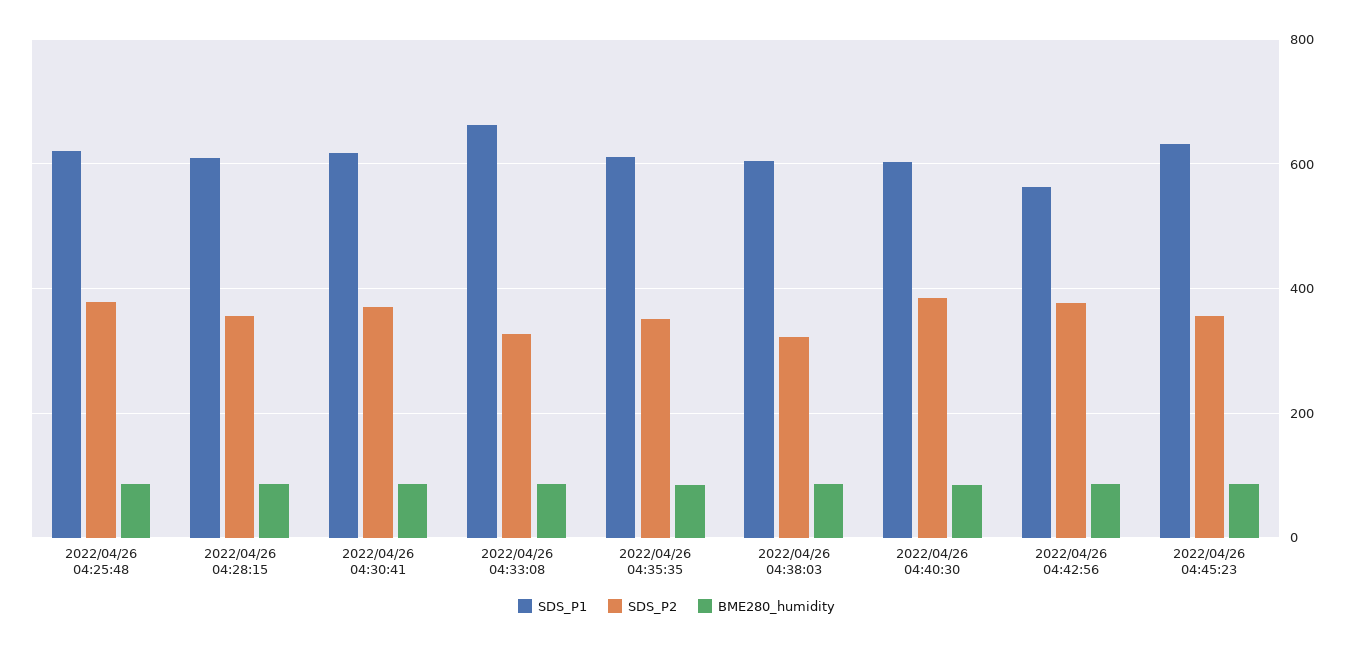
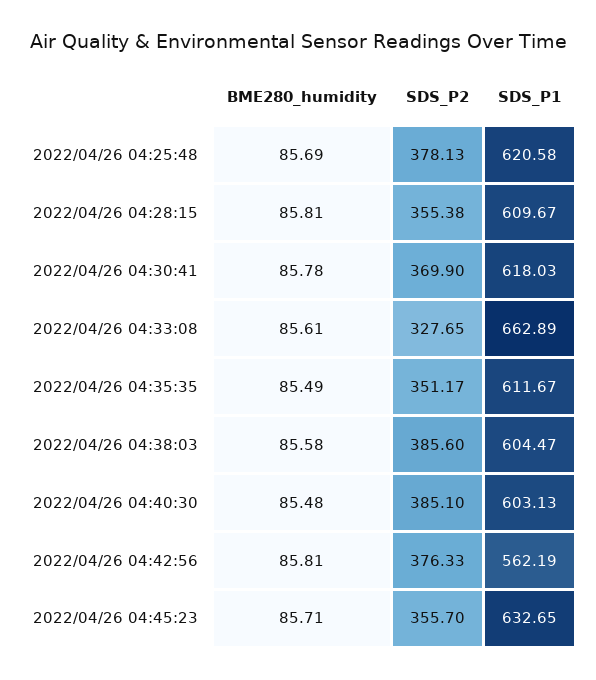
  {
    "SDS_P1": {
      "2022/04/26 04:25:48": 620.58,
      "2022/04/26 04:28:15": 609.67,
      "2022/04/26 04:30:41": 618.03,
      "2022/04/26 04:33:08": 662.89,
      "2022/04/26 04:35:35": 611.67,
      "2022/04/26 04:38:03": 604.47,
      "2022/04/26 04:40:30": 603.13,
      "2022/04/26 04:42:56": 562.19,
      "2022/04/26 04:45:23": 632.65
    },
    "SDS_P2": {
      "2022/04/26 04:25:48": 378.13,
      "2022/04/26 04:28:15": 355.38,
      "2022/04/26 04:30:41": 369.9,
      "2022/04/26 04:33:08": 327.65,
      "2022/04/26 04:35:35": 351.17,
-     "2022/04/26 04:38:03": 320,
+     "2022/04/26 04:38:03": 385.6,
      "2022/04/26 04:40:30": 385.1,
      "2022/04/26 04:42:56": 376.33,
      "2022/04/26 04:45:23": 355.7
    },
    "BME280_humidity": {
      "2022/04/26 04:25:48": 85.69,
      "2022/04/26 04:28:15": 85.81,
      "2022/04/26 04:30:41": 85.78,
      "2022/04/26 04:33:08": 85.61,
      "2022/04/26 04:35:35": 85.49,
      "2022/04/26 04:38:03": 85.58,
      "2022/04/26 04:40:30": 85.48,
      "2022/04/26 04:42:56": 85.81,
      "2022/04/26 04:45:23": 85.71
    }
  }

